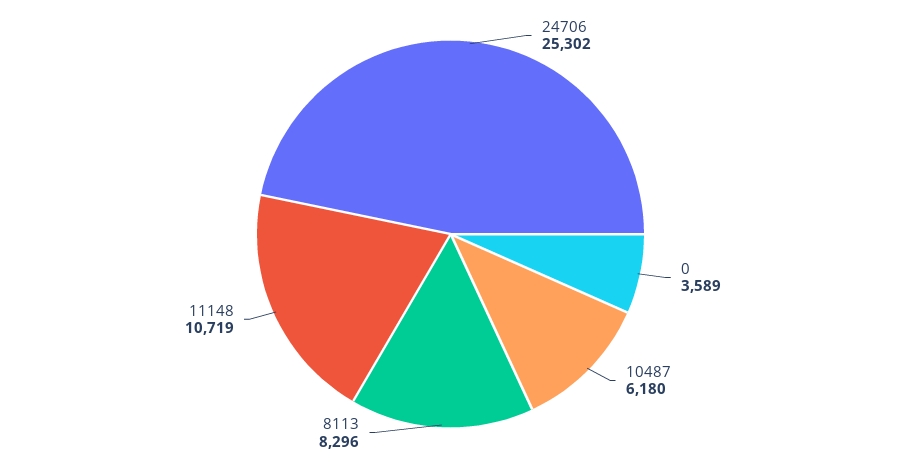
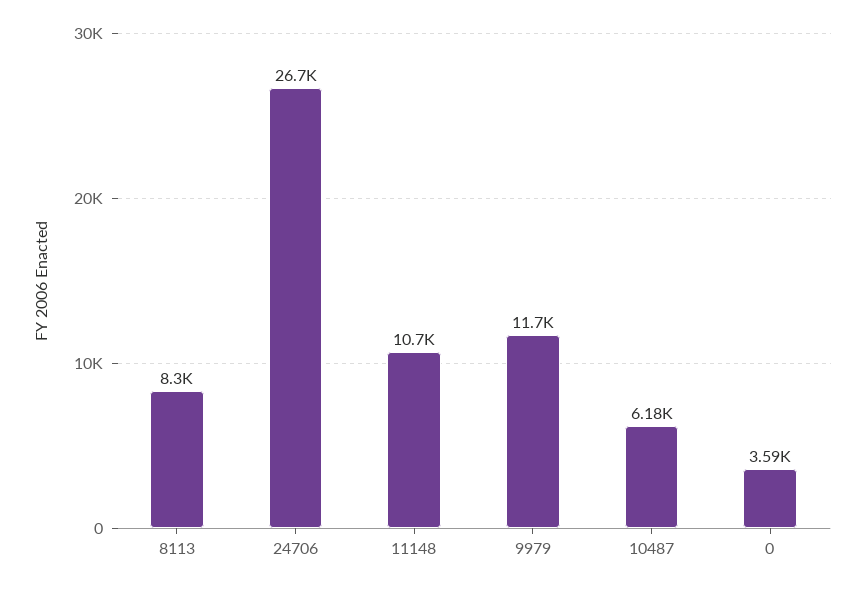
  {
-   "24706": 25302,
+   "24706": 26700,
    "0": 3589,
    "10487": 6180,
    "8113": 8296,
-   "11148": 10719
+   "11148": 10719,
+   "9979": 11700
  }

